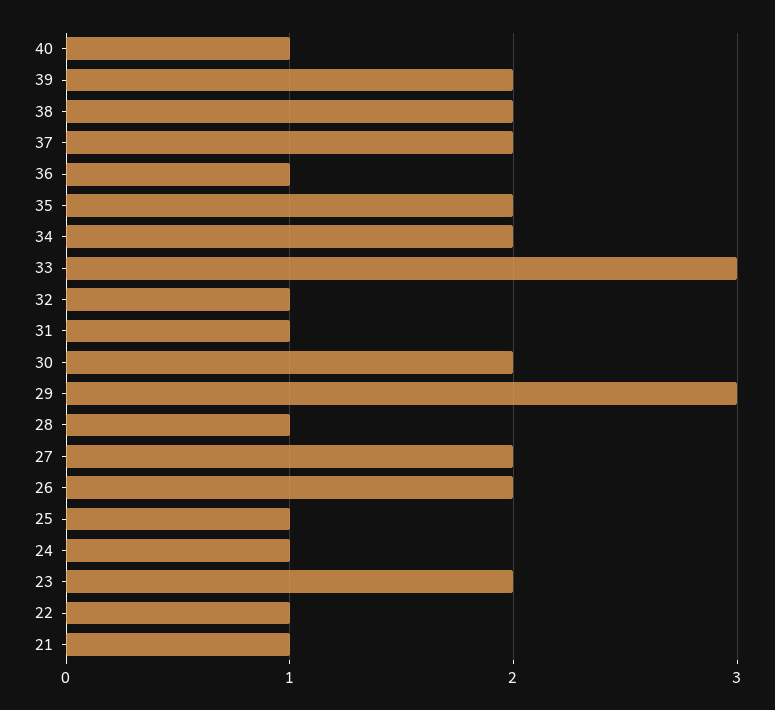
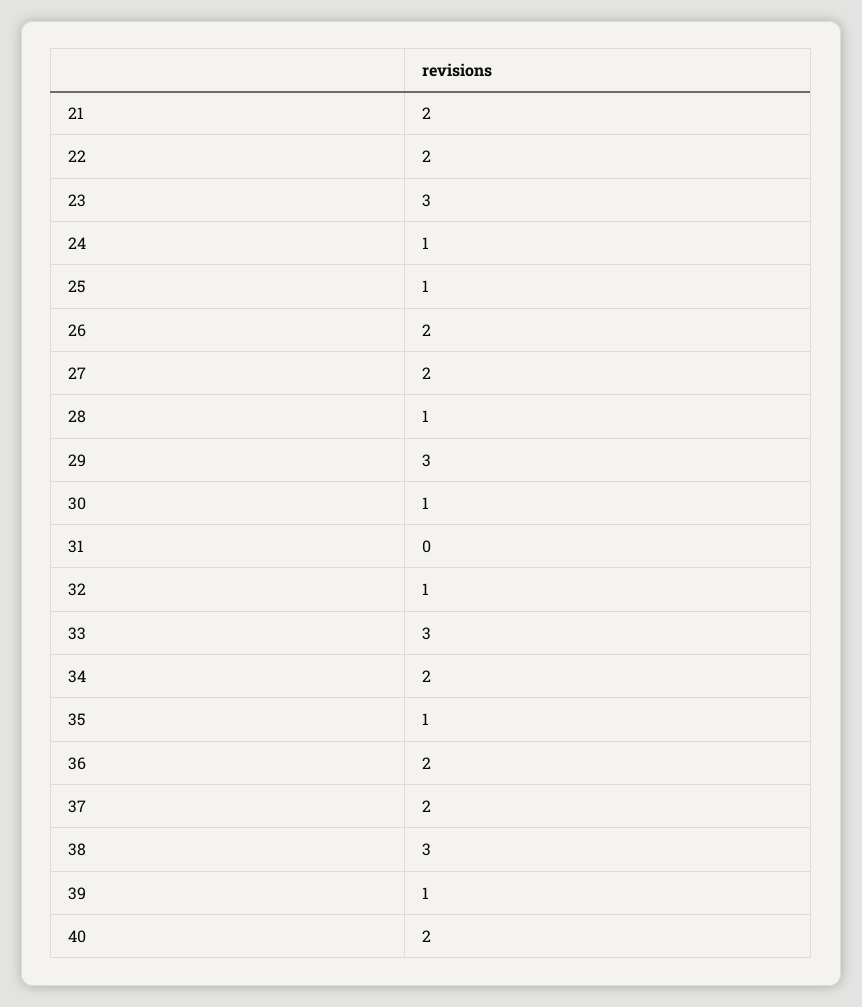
  {
-   "40": 1,
+   "40": 2,
-   "39": 2,
+   "39": 1,
-   "38": 2,
+   "38": 3,
    "37": 2,
-   "36": 1,
+   "36": 2,
-   "35": 2,
+   "35": 1,
    "34": 2,
    "33": 3,
    "32": 1,
-   "31": 1,
+   "31": 0,
-   "30": 2,
+   "30": 1,
    "29": 3,
    "28": 1,
    "27": 2,
    "26": 2,
    "25": 1,
    "24": 1,
-   "23": 2,
+   "23": 3,
-   "22": 1,
+   "22": 2,
-   "21": 1
+   "21": 2
  }

